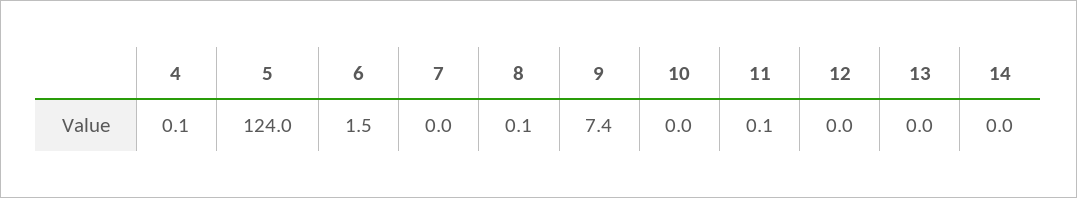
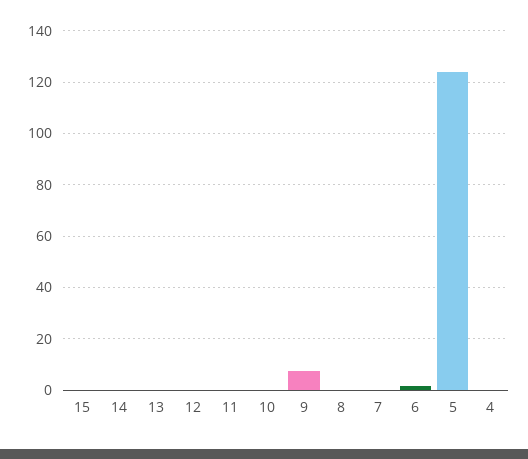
  {
    "4": 0.1,
    "5": 124,
    "6": 1.5,
    "7": 0,
    "8": 0.1,
    "9": 7.4,
    "10": 0,
    "11": 0.1,
    "12": 0,
    "13": 0,
-   "14": 0
+   "14": 0,
+   "15": 0
  }

